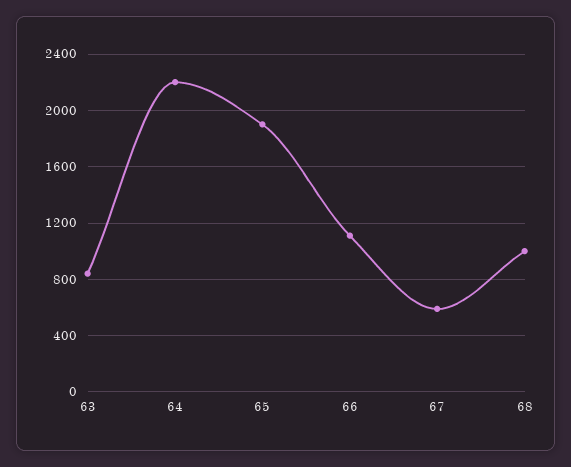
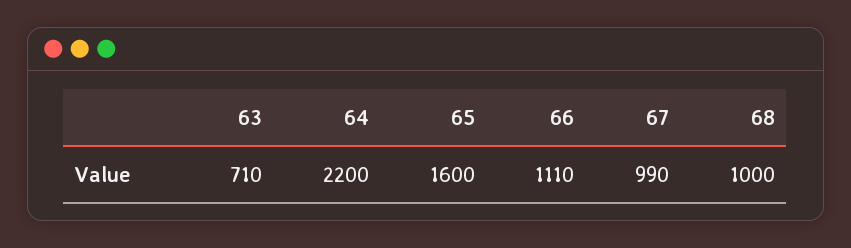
  {
-   "63": 850,
+   "63": 710,
    "64": 2200,
-   "65": 1900,
+   "65": 1600,
    "66": 1110,
-   "67": 600,
+   "67": 990,
    "68": 1000
  }

